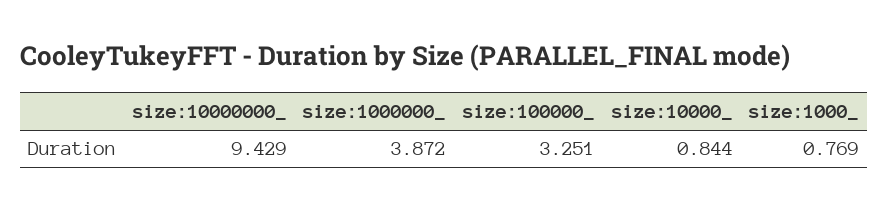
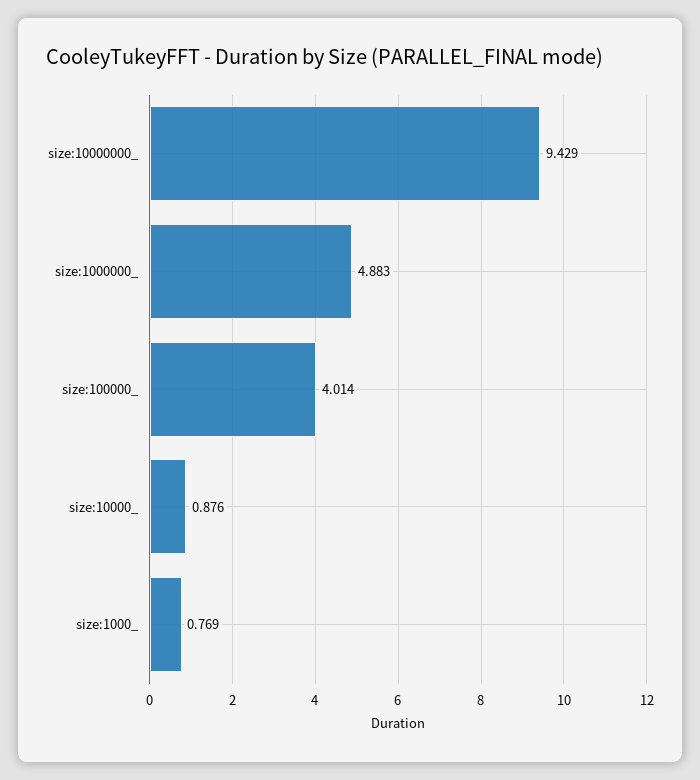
  {
    "size:10000000_": 9.429,
-   "size:1000000_": 3.872,
+   "size:1000000_": 4.883,
-   "size:100000_": 3.251,
+   "size:100000_": 4.014,
-   "size:10000_": 0.844,
+   "size:10000_": 0.876,
    "size:1000_": 0.769
  }

